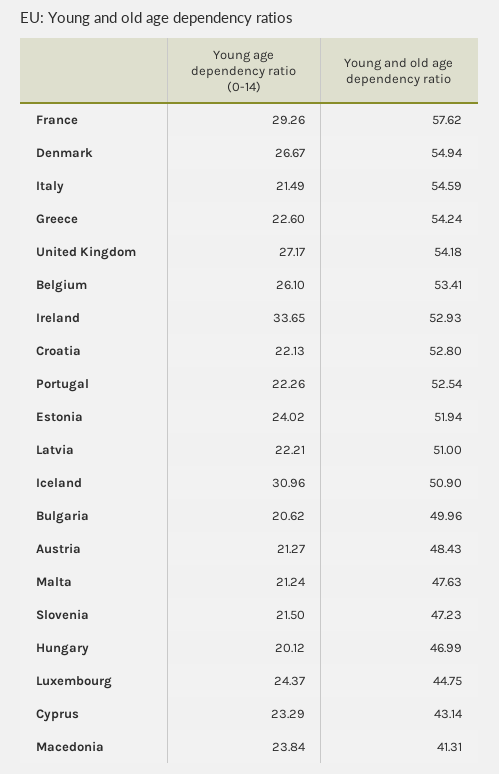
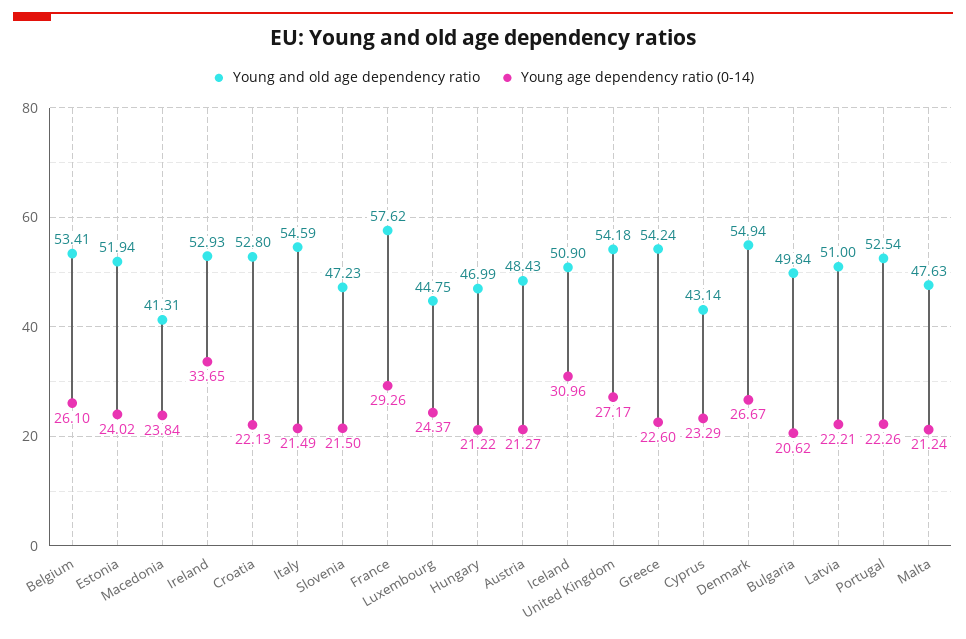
  {
    "Young age dependency ratio (0-14)": {
      "France": 29.26,
      "Denmark": 26.67,
      "Italy": 21.49,
      "Greece": 22.6,
      "United Kingdom": 27.17,
      "Belgium": 26.1,
      "Ireland": 33.65,
      "Croatia": 22.13,
      "Portugal": 22.26,
      "Estonia": 24.02,
      "Latvia": 22.21,
      "Iceland": 30.96,
      "Bulgaria": 20.62,
      "Austria": 21.27,
      "Malta": 21.24,
      "Slovenia": 21.5,
-     "Hungary": 20.12,
+     "Hungary": 21.22,
      "Luxembourg": 24.37,
      "Cyprus": 23.29,
      "Macedonia": 23.84
    },
    "Young and old age dependency ratio": {
      "France": 57.62,
      "Denmark": 54.94,
      "Italy": 54.59,
      "Greece": 54.24,
      "United Kingdom": 54.18,
      "Belgium": 53.41,
      "Ireland": 52.93,
      "Croatia": 52.8,
      "Portugal": 52.54,
      "Estonia": 51.94,
      "Latvia": 51,
      "Iceland": 50.9,
-     "Bulgaria": 49.96,
+     "Bulgaria": 49.84,
      "Austria": 48.43,
      "Malta": 47.63,
      "Slovenia": 47.23,
      "Hungary": 46.99,
      "Luxembourg": 44.75,
      "Cyprus": 43.14,
      "Macedonia": 41.31
    }
  }

